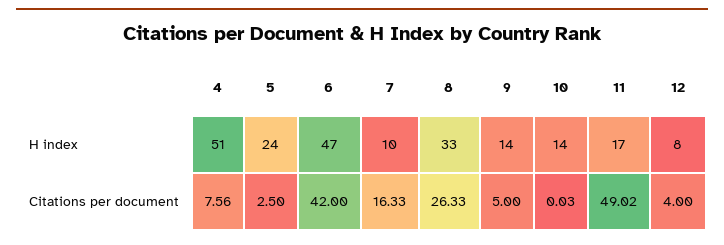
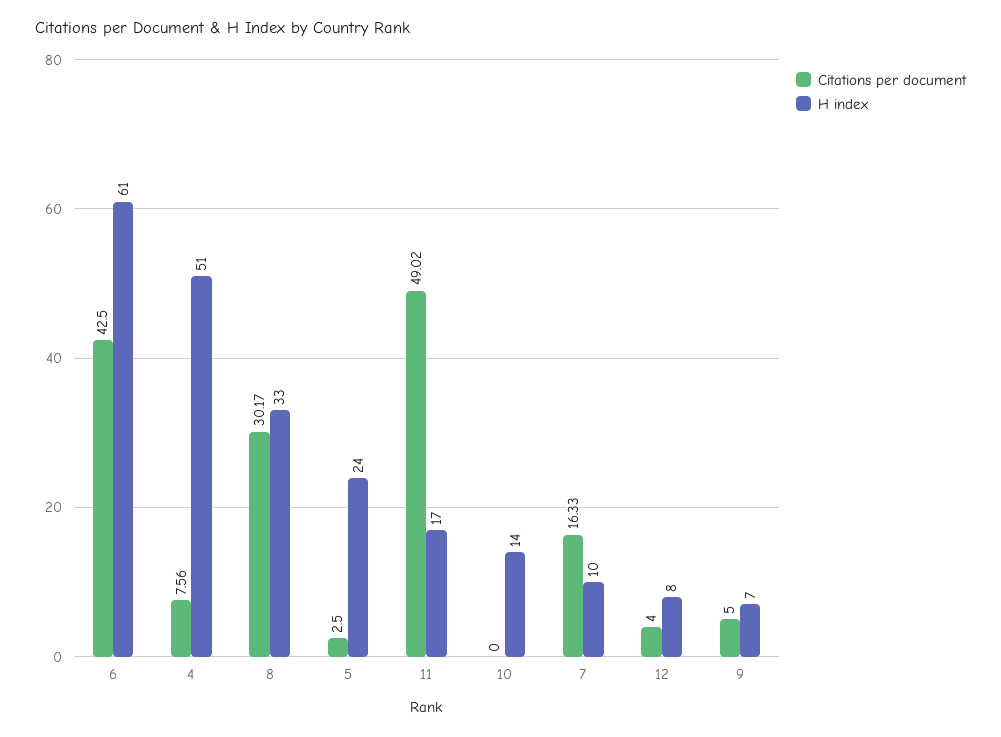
  {
    "H index": {
      "4": 51,
      "5": 24,
-     "6": 47,
+     "6": 61,
      "7": 10,
      "8": 33,
-     "9": 14,
+     "9": 7,
      "10": 14,
      "11": 17,
      "12": 8
    },
    "Citations per document": {
      "4": 7.56,
      "5": 2.5,
-     "6": 42,
+     "6": 42.5,
      "7": 16.33,
-     "8": 26.33,
+     "8": 30.17,
      "9": 5,
-     "10": 0.03,
+     "10": 0,
      "11": 49.02,
      "12": 4
    }
  }

